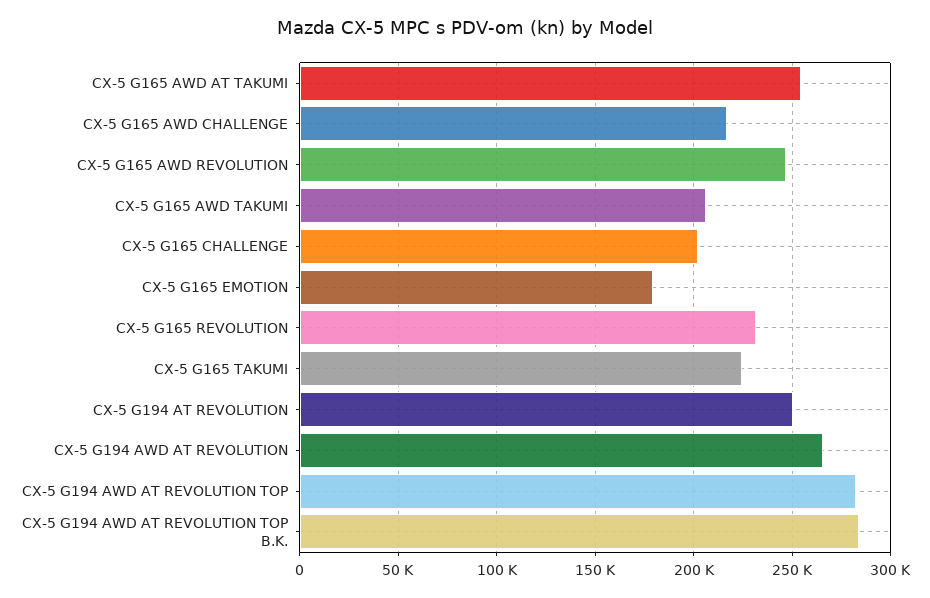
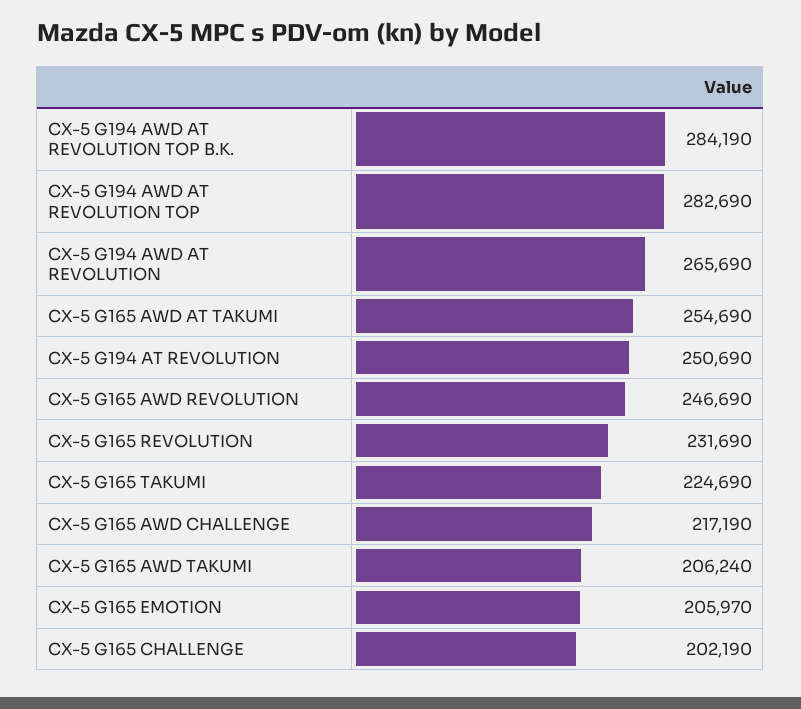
  {
    "CX-5 G165 AWD AT TAKUMI": 254690,
    "CX-5 G165 AWD CHALLENGE": 217190,
    "CX-5 G165 AWD REVOLUTION": 246690,
    "CX-5 G165 AWD TAKUMI": 206240,
    "CX-5 G165 CHALLENGE": 202190,
-   "CX-5 G165 EMOTION": 180000,
+   "CX-5 G165 EMOTION": 205970,
    "CX-5 G165 REVOLUTION": 231690,
    "CX-5 G165 TAKUMI": 224690,
    "CX-5 G194 AT REVOLUTION": 250690,
    "CX-5 G194 AWD AT REVOLUTION": 265690,
    "CX-5 G194 AWD AT REVOLUTION TOP": 282690,
    "CX-5 G194 AWD AT REVOLUTION TOP B.K.": 284190
  }

